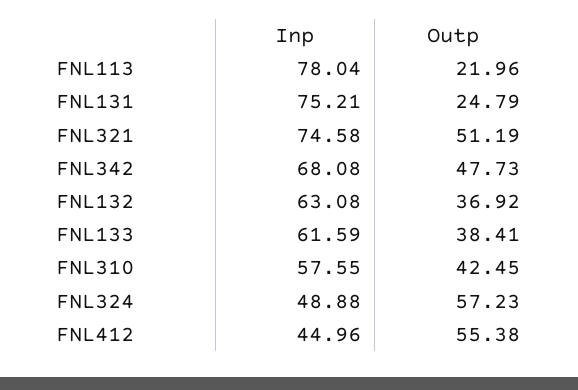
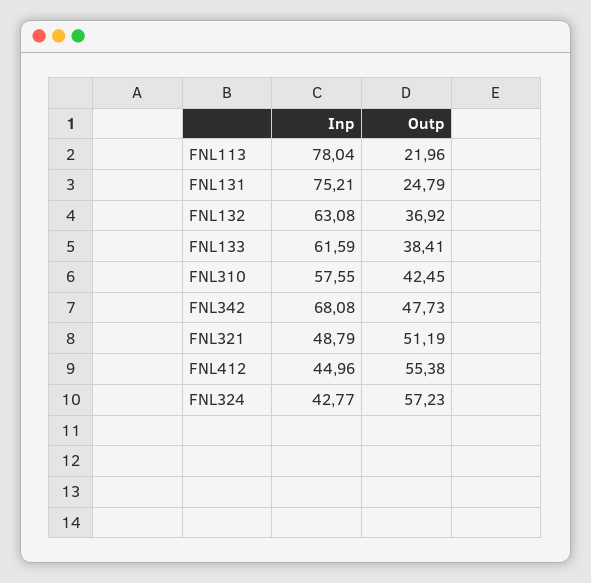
  {
    "Inp": {
      "FNL113": 78.04,
      "FNL131": 75.21,
-     "FNL321": 74.58,
+     "FNL321": 48.79,
      "FNL342": 68.08,
      "FNL132": 63.08,
      "FNL133": 61.59,
      "FNL310": 57.55,
-     "FNL324": 48.88,
+     "FNL324": 42.77,
      "FNL412": 44.96
    },
    "Outp": {
      "FNL113": 21.96,
      "FNL131": 24.79,
      "FNL321": 51.19,
      "FNL342": 47.73,
      "FNL132": 36.92,
      "FNL133": 38.41,
      "FNL310": 42.45,
      "FNL324": 57.23,
      "FNL412": 55.38
    }
  }

